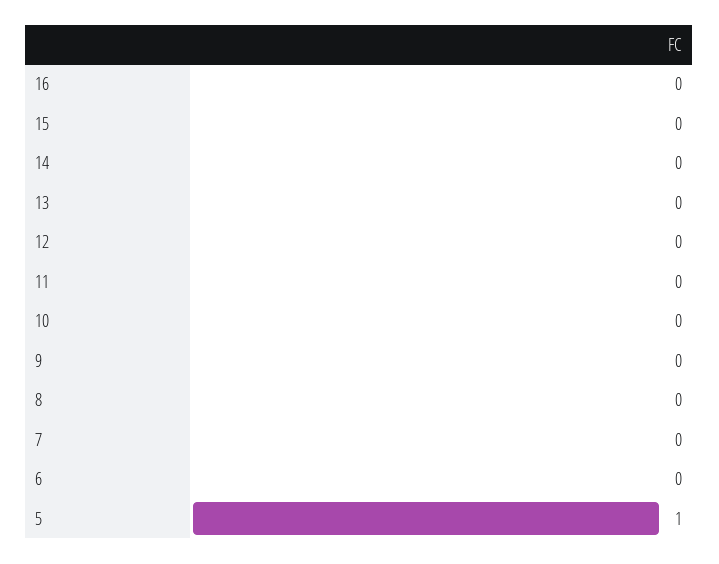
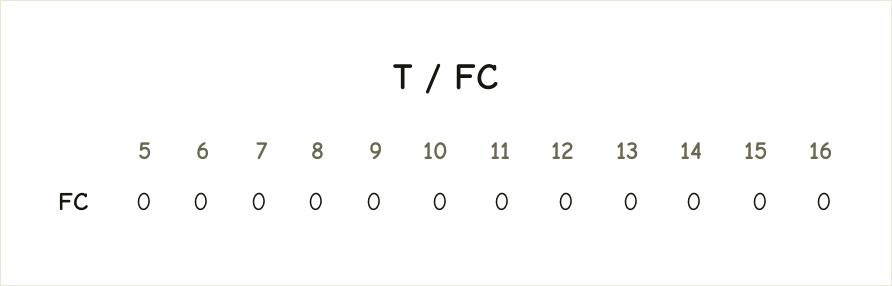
  {
    "16": 0,
    "15": 0,
    "14": 0,
    "13": 0,
    "12": 0,
    "11": 0,
    "10": 0,
    "9": 0,
    "8": 0,
    "7": 0,
    "6": 0,
-   "5": 1
+   "5": 0
  }

